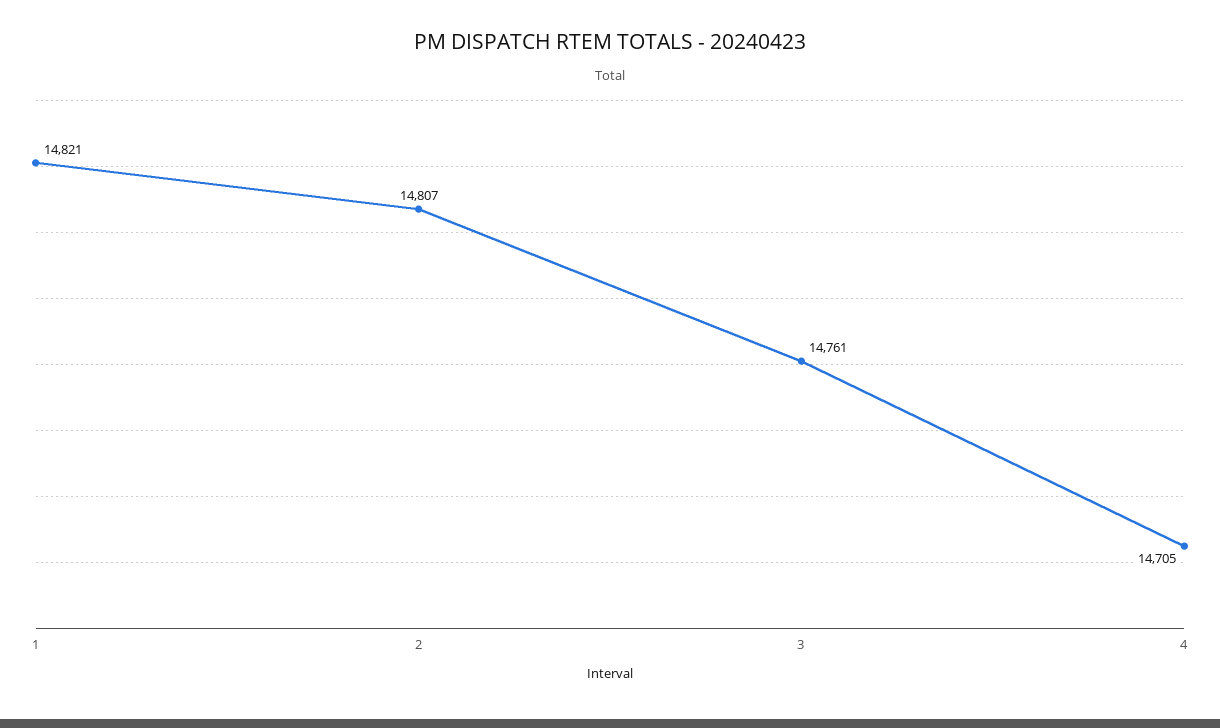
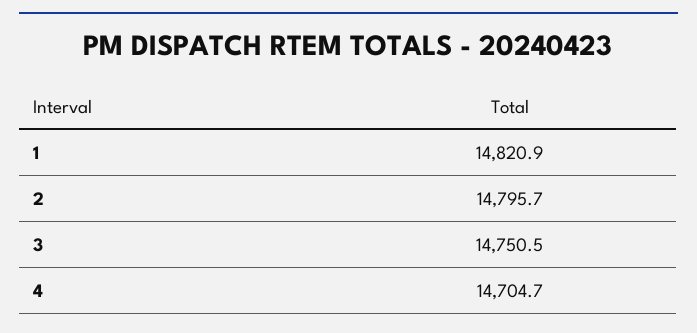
  {
    "1": 14820.9,
-   "2": 14807,
+   "2": 14795.7,
-   "3": 14761,
+   "3": 14750.5,
    "4": 14704.7
  }

